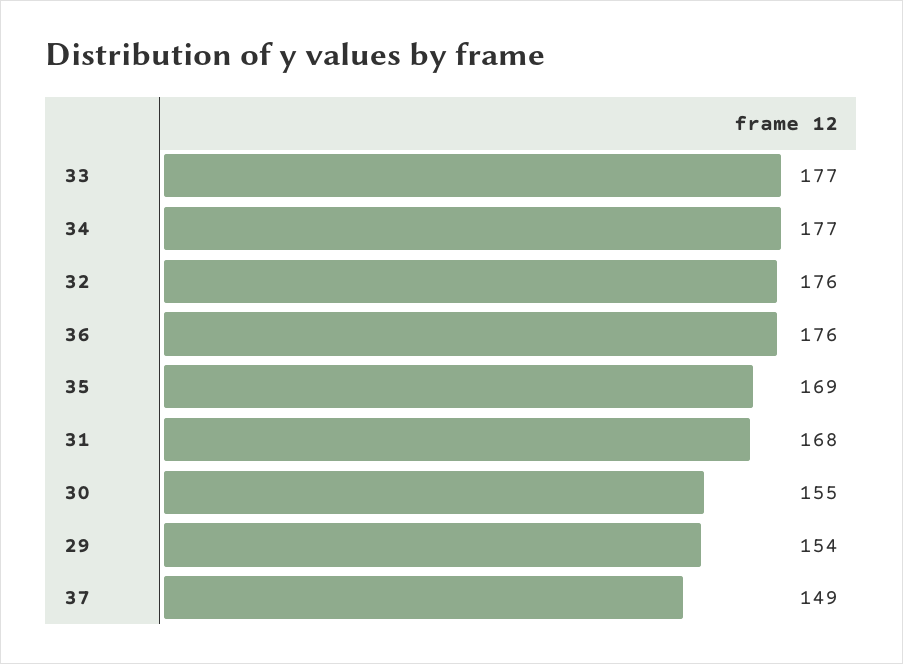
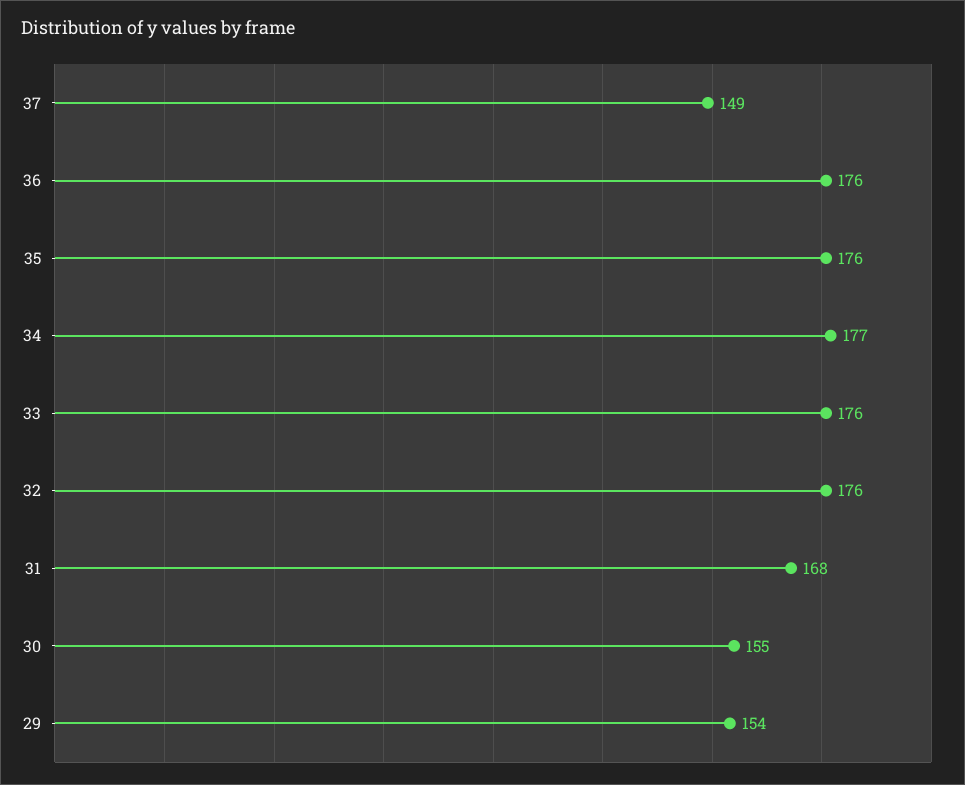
  {
-   "33": 177,
+   "33": 176,
    "34": 177,
    "32": 176,
    "36": 176,
-   "35": 169,
+   "35": 176,
    "31": 168,
    "30": 155,
    "29": 154,
    "37": 149
  }

